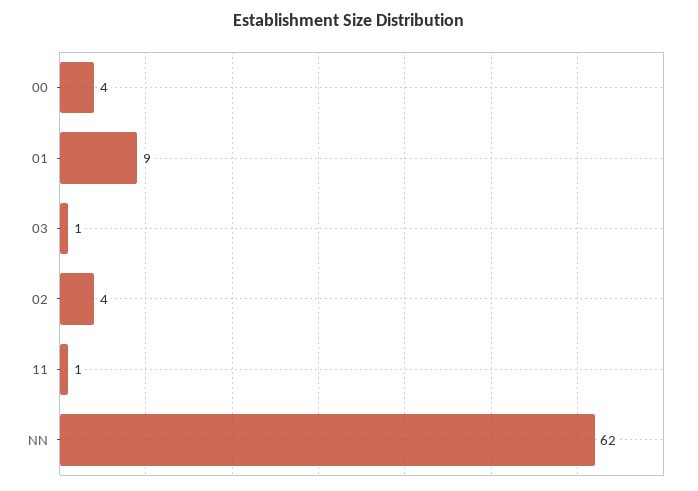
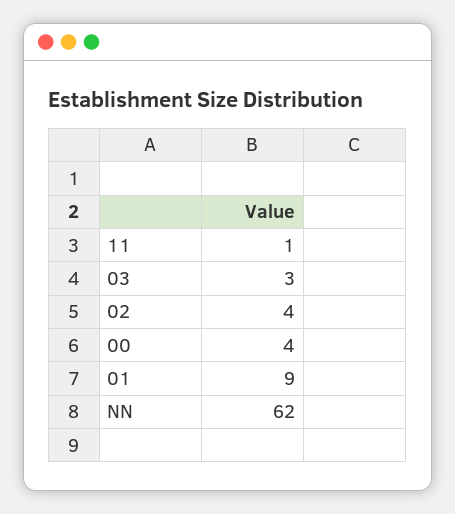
  {
    "00": 4,
    "01": 9,
-   "03": 1,
+   "03": 3,
    "02": 4,
    "11": 1,
    "NN": 62
  }

